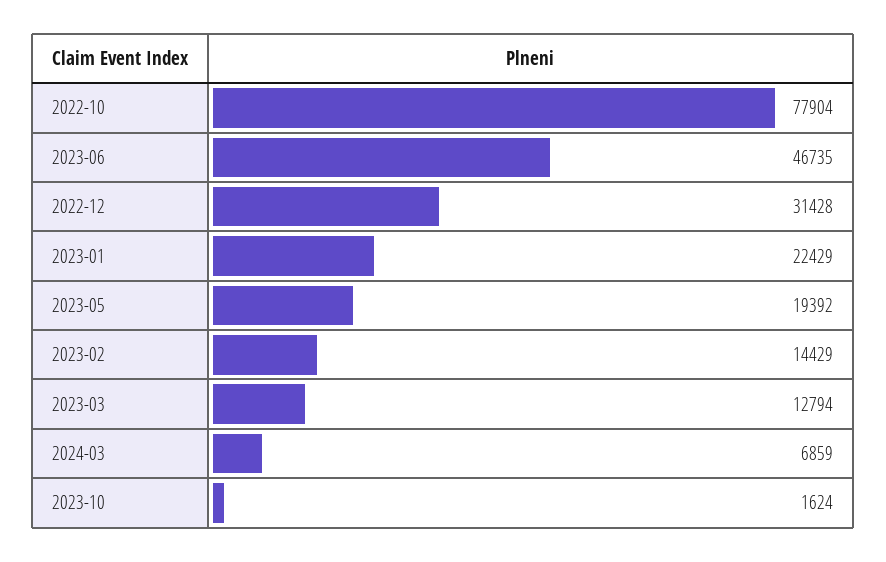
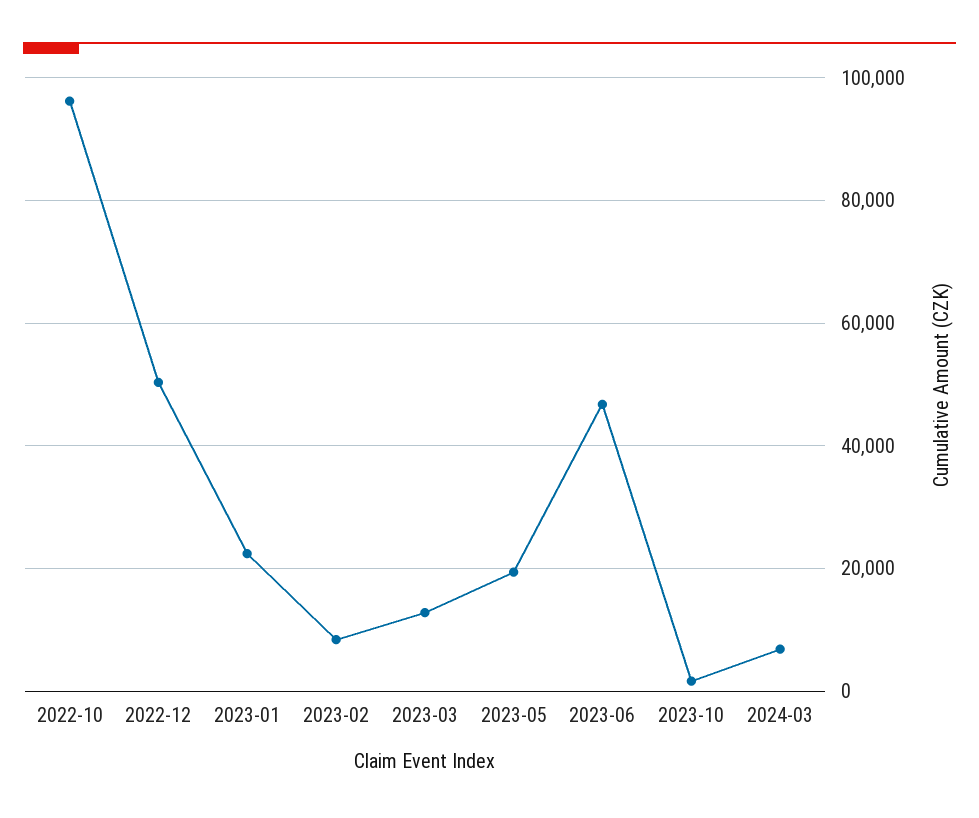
  {
-   "2022-10": 77904,
+   "2022-10": 96000,
    "2023-06": 46735,
-   "2022-12": 31428,
+   "2022-12": 50000,
    "2023-01": 22429,
    "2023-05": 19392,
-   "2023-02": 14429,
+   "2023-02": 8000,
    "2023-03": 12794,
    "2024-03": 6859,
    "2023-10": 1624
  }

